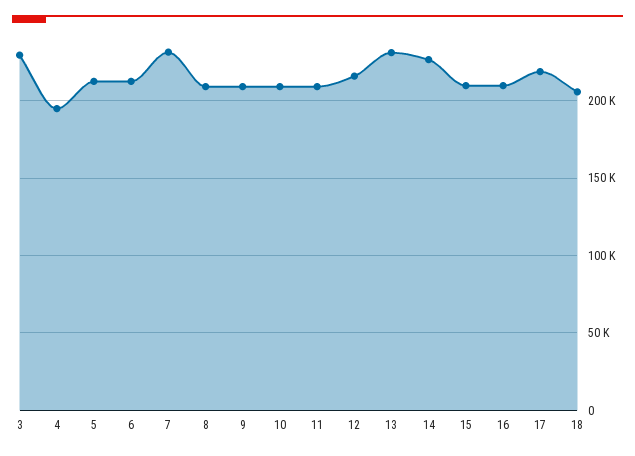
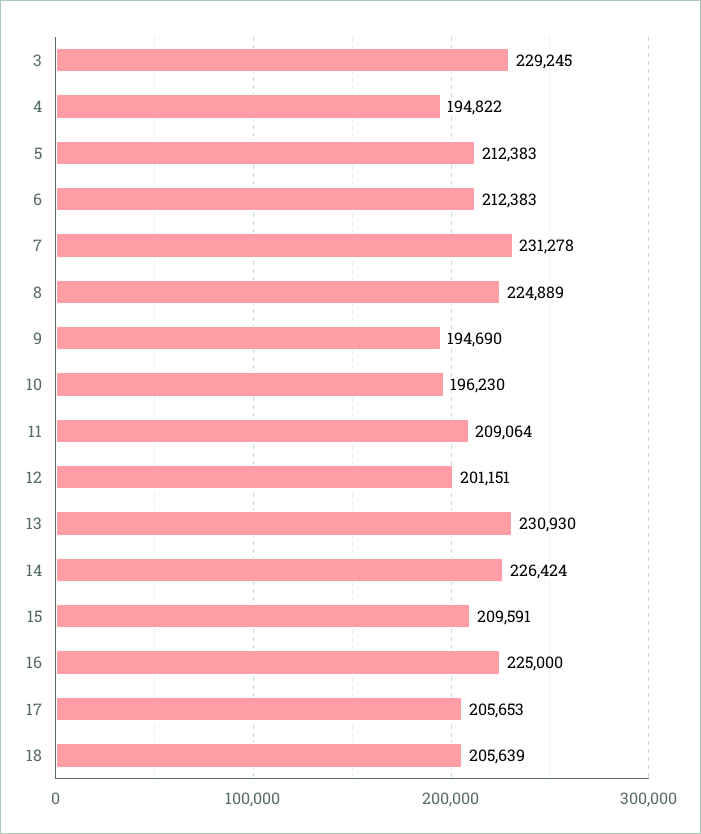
  {
    "3": 229245,
    "4": 194822,
    "5": 212383,
    "6": 212383,
    "7": 231278,
-   "8": 210000,
+   "8": 224889,
-   "9": 210000,
+   "9": 194690,
-   "10": 210000,
+   "10": 196230,
    "11": 209064,
-   "12": 215000,
+   "12": 201151,
    "13": 230930,
    "14": 226424,
    "15": 209591,
-   "16": 210000,
+   "16": 225000,
-   "17": 220000,
+   "17": 205653,
    "18": 205639
  }

